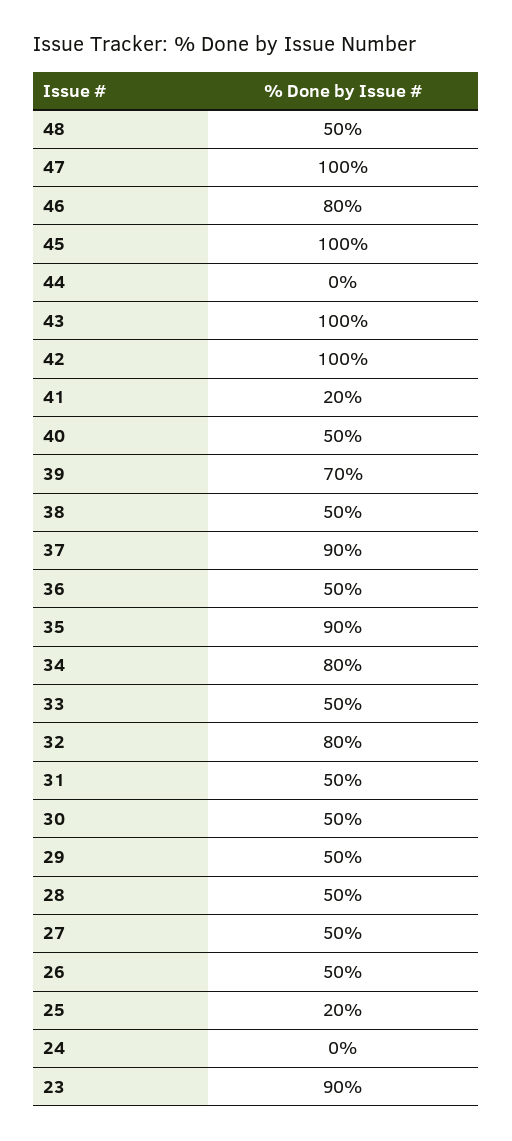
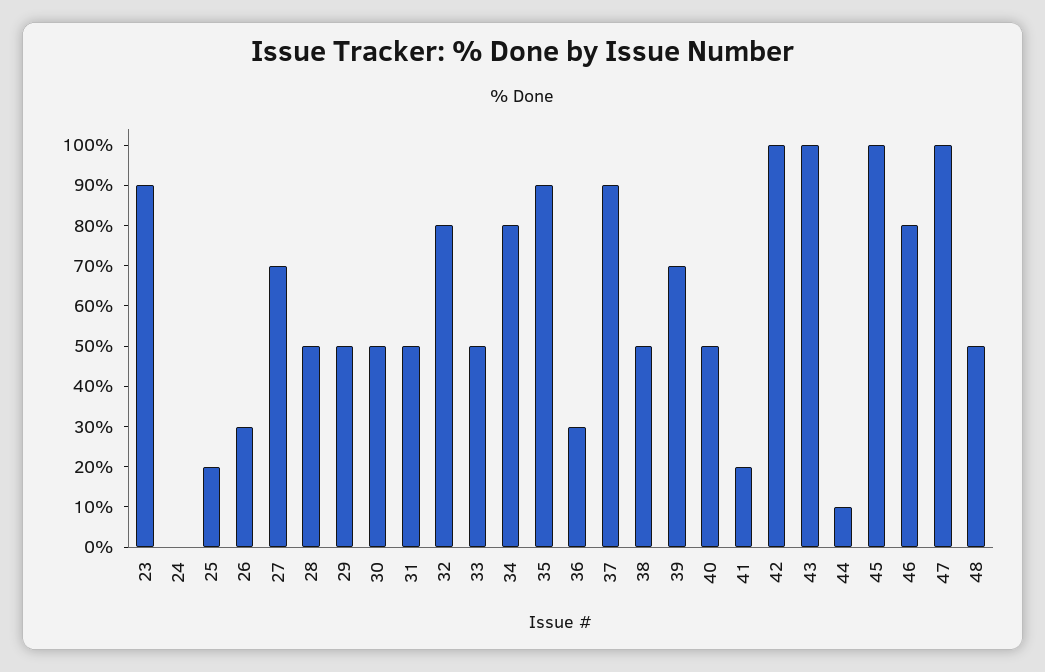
  {
    "48": 50,
    "47": 100,
    "46": 80,
    "45": 100,
-   "44": 0,
+   "44": 10,
    "43": 100,
    "42": 100,
    "41": 20,
    "40": 50,
    "39": 70,
    "38": 50,
    "37": 90,
-   "36": 50,
+   "36": 30,
    "35": 90,
    "34": 80,
    "33": 50,
    "32": 80,
    "31": 50,
    "30": 50,
    "29": 50,
    "28": 50,
-   "27": 50,
+   "27": 70,
-   "26": 50,
+   "26": 30,
    "25": 20,
    "24": 0,
    "23": 90
  }

